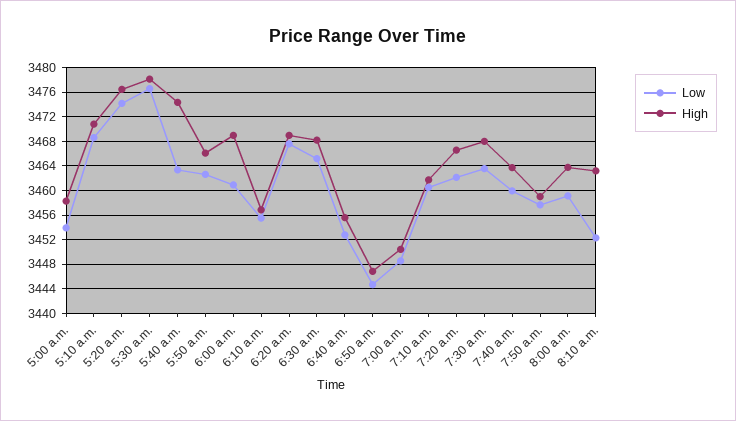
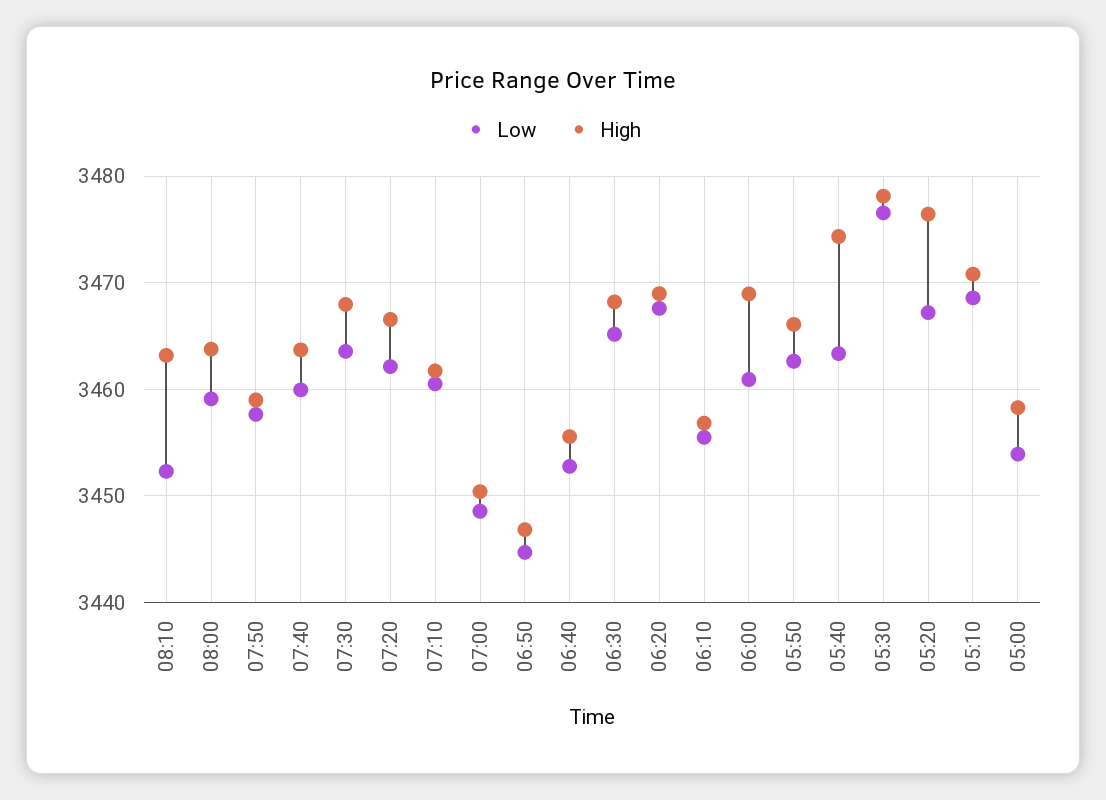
  {
    "Low": {
      "5:00 a.m.": 3454,
      "5:10 a.m.": 3469,
-     "5:20 a.m.": 3474,
+     "5:20 a.m.": 3467,
      "5:30 a.m.": 3477,
      "5:40 a.m.": 3463,
      "5:50 a.m.": 3463,
      "6:00 a.m.": 3461,
      "6:10 a.m.": 3455,
      "6:20 a.m.": 3468,
      "6:30 a.m.": 3465,
      "6:40 a.m.": 3453,
      "6:50 a.m.": 3445,
      "7:00 a.m.": 3449,
      "7:10 a.m.": 3461,
      "7:20 a.m.": 3462,
      "7:30 a.m.": 3464,
      "7:40 a.m.": 3460,
      "7:50 a.m.": 3458,
      "8:00 a.m.": 3459,
      "8:10 a.m.": 3452
    },
    "High": {
      "5:00 a.m.": 3458,
      "5:10 a.m.": 3471,
      "5:20 a.m.": 3476,
      "5:30 a.m.": 3478,
      "5:40 a.m.": 3474,
      "5:50 a.m.": 3466,
      "6:00 a.m.": 3469,
      "6:10 a.m.": 3457,
      "6:20 a.m.": 3469,
      "6:30 a.m.": 3468,
      "6:40 a.m.": 3456,
      "6:50 a.m.": 3447,
      "7:00 a.m.": 3450,
      "7:10 a.m.": 3462,
      "7:20 a.m.": 3467,
      "7:30 a.m.": 3468,
      "7:40 a.m.": 3464,
      "7:50 a.m.": 3459,
      "8:00 a.m.": 3464,
      "8:10 a.m.": 3463
    }
  }

